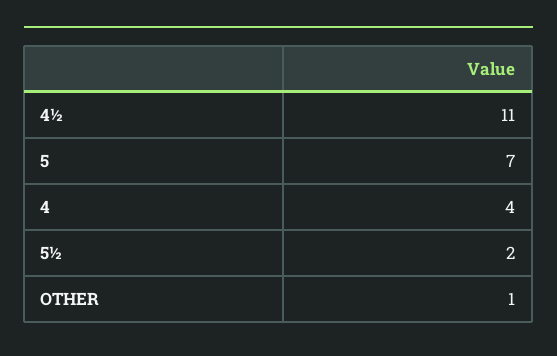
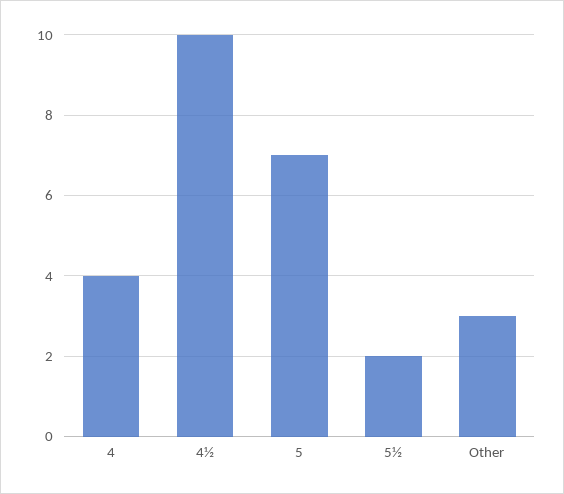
  {
-   "4½": 11,
+   "4½": 10,
    "5": 7,
    "4": 4,
    "5½": 2,
-   "OTHER": 1
+   "OTHER": 3
  }

